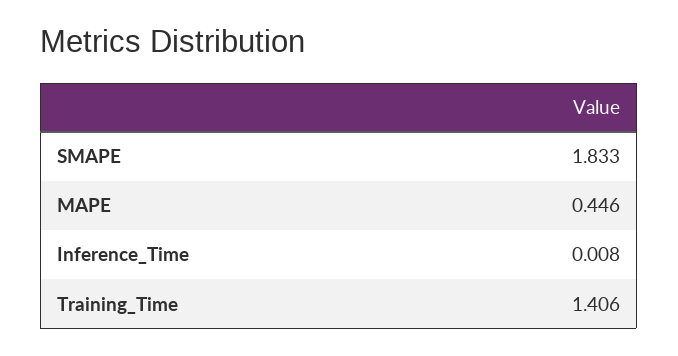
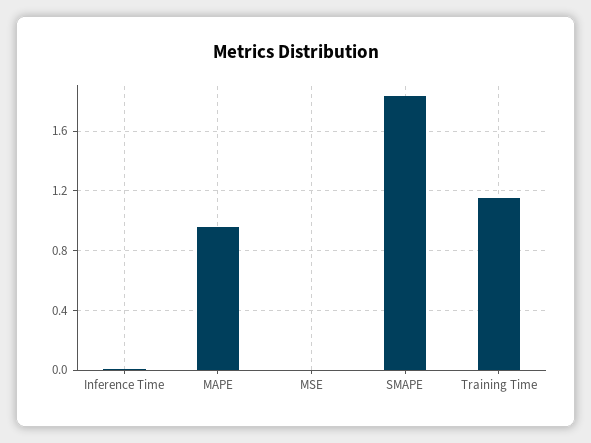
  {
    "SMAPE": 1.833,
-   "MAPE": 0.446,
+   "MAPE": 0.95,
    "Inference_Time": 0.008,
-   "Training_Time": 1.406
+   "Training_Time": 1.15,
+   "MSE": 0
  }

